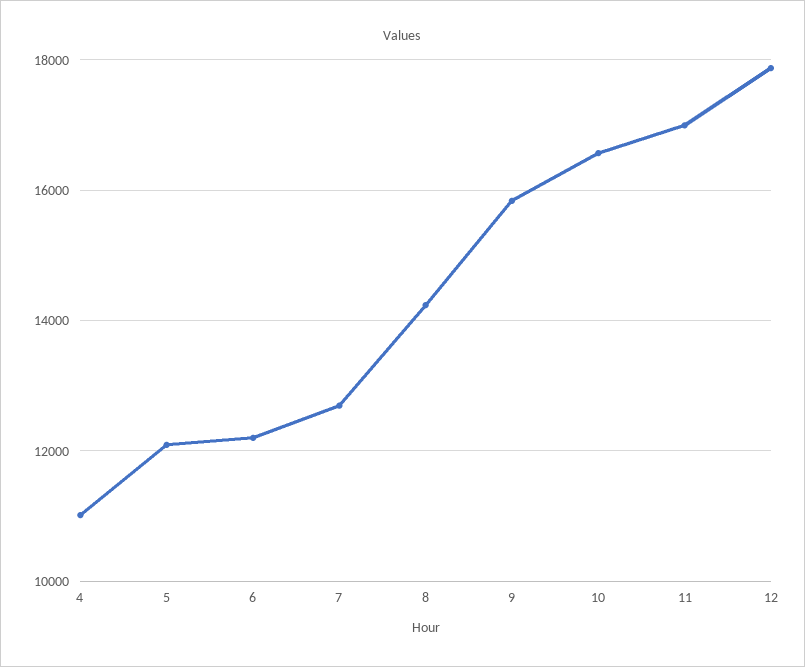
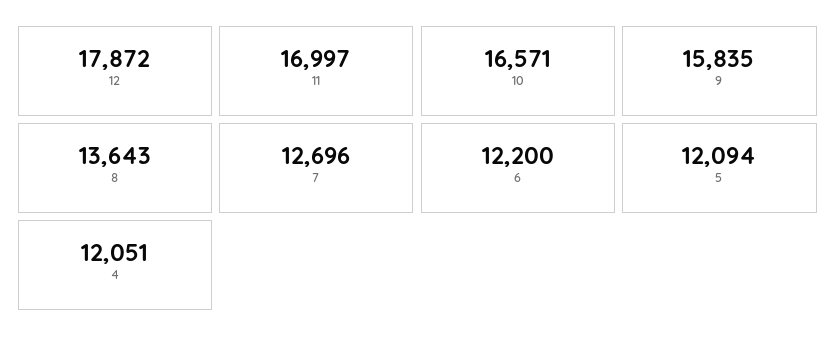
  {
-   "4": 11000,
+   "4": 12051,
    "5": 12094,
    "6": 12200,
    "7": 12696,
-   "8": 14200,
+   "8": 13643,
    "9": 15835,
    "10": 16571,
    "11": 16997,
    "12": 17872
  }

